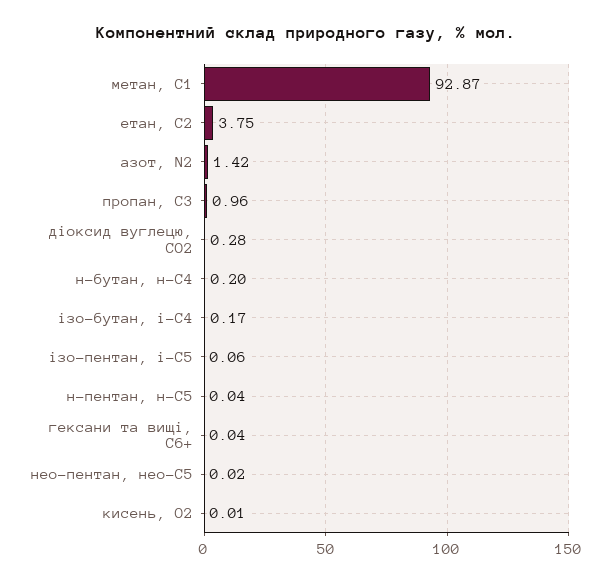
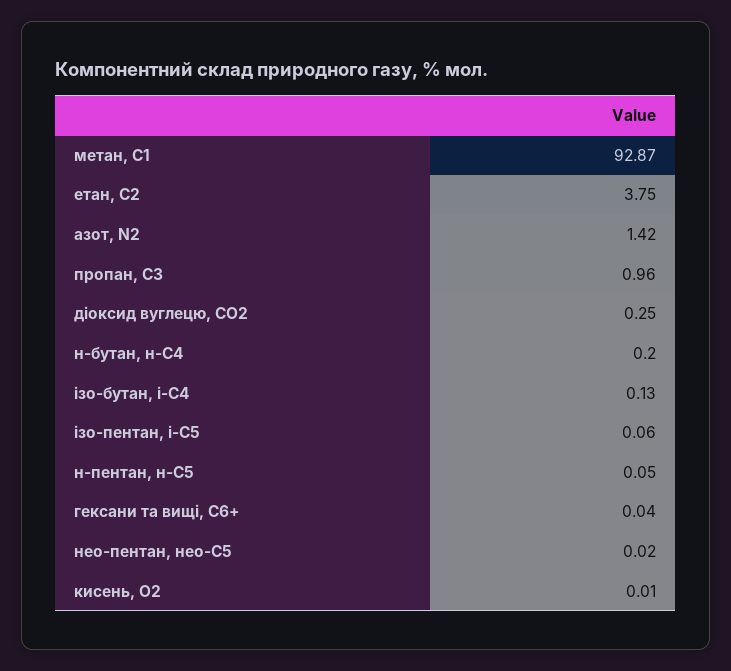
  {
    "метан, С1": 92.87,
    "етан, С2": 3.75,
    "азот, N2": 1.42,
    "пропан, С3": 0.96,
-   "діоксид вуглецю, CО2": 0.28,
+   "діоксид вуглецю, CО2": 0.25,
    "н-бутан, н-С4": 0.2,
-   "ізо-бутан, і-С4": 0.17,
+   "ізо-бутан, і-С4": 0.13,
    "ізо-пентан, і-С5": 0.06,
-   "н-пентан, н-С5": 0.04,
+   "н-пентан, н-С5": 0.05,
    "гексани та вищі, С6+": 0.04,
    "нео-пентан, нео-С5": 0.02,
    "кисень, О2": 0.01
  }

